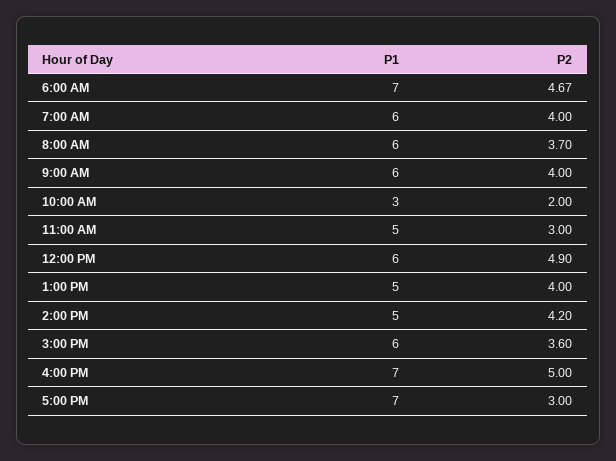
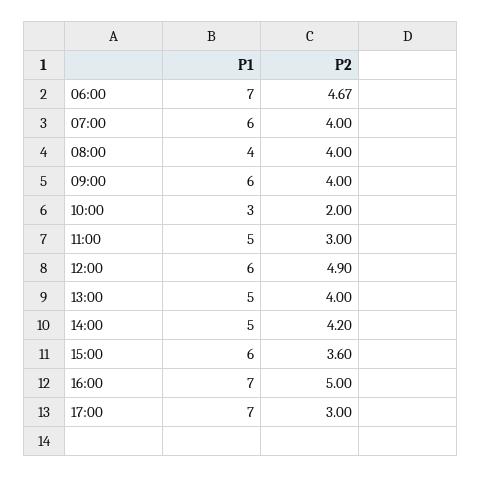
  {
    "P1": {
      "6:00 AM": 7,
      "7:00 AM": 6,
-     "8:00 AM": 6,
+     "8:00 AM": 4,
      "9:00 AM": 6,
      "10:00 AM": 3,
      "11:00 AM": 5,
      "12:00 PM": 6,
      "1:00 PM": 5,
      "2:00 PM": 5,
      "3:00 PM": 6,
      "4:00 PM": 7,
      "5:00 PM": 7
    },
    "P2": {
      "6:00 AM": 4.67,
      "7:00 AM": 4,
-     "8:00 AM": 3.7,
+     "8:00 AM": 4,
      "9:00 AM": 4,
      "10:00 AM": 2,
      "11:00 AM": 3,
      "12:00 PM": 4.9,
      "1:00 PM": 4,
      "2:00 PM": 4.2,
      "3:00 PM": 3.6,
      "4:00 PM": 5,
      "5:00 PM": 3
    }
  }

